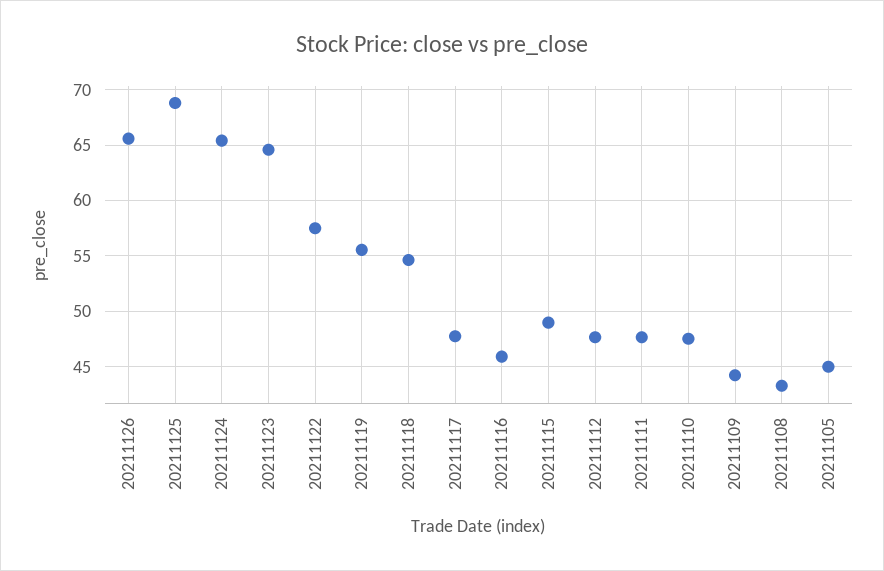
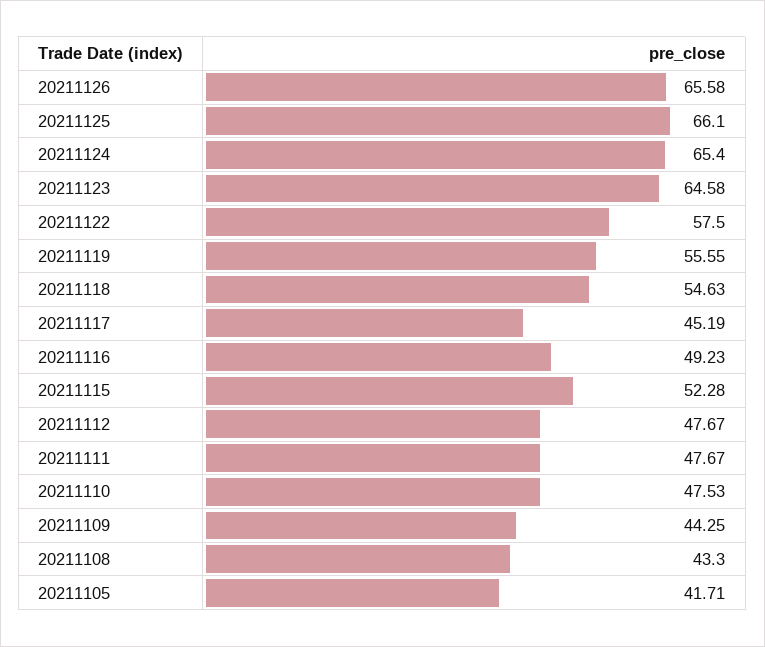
  {
    "20211126": 65.58,
-   "20211125": 69,
+   "20211125": 66.1,
    "20211124": 65.4,
    "20211123": 64.58,
    "20211122": 57.5,
    "20211119": 55.55,
    "20211118": 54.63,
-   "20211117": 48,
+   "20211117": 45.19,
-   "20211116": 46,
+   "20211116": 49.23,
-   "20211115": 49,
+   "20211115": 52.28,
    "20211112": 47.67,
    "20211111": 47.67,
    "20211110": 47.53,
    "20211109": 44.25,
    "20211108": 43.3,
-   "20211105": 45
+   "20211105": 41.71
  }

